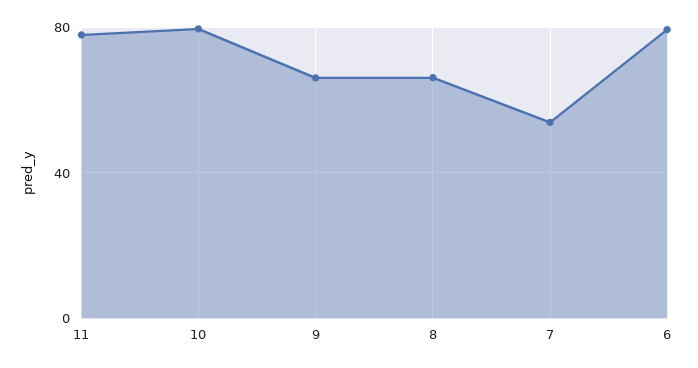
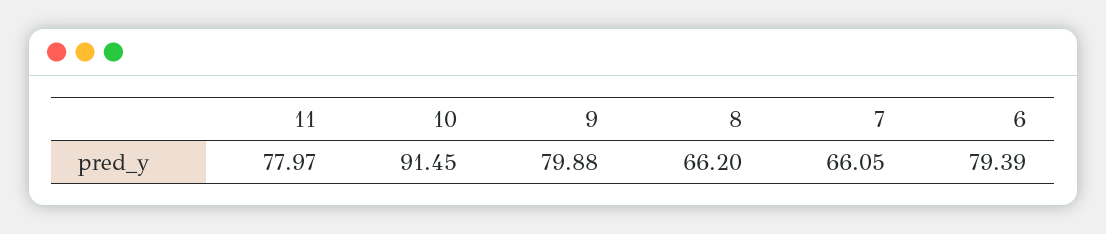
  {
    "11": 77.97,
-   "10": 80,
+   "10": 91.45,
-   "9": 65,
+   "9": 79.88,
    "8": 66.2,
-   "7": 55,
+   "7": 66.05,
    "6": 79.39
  }

